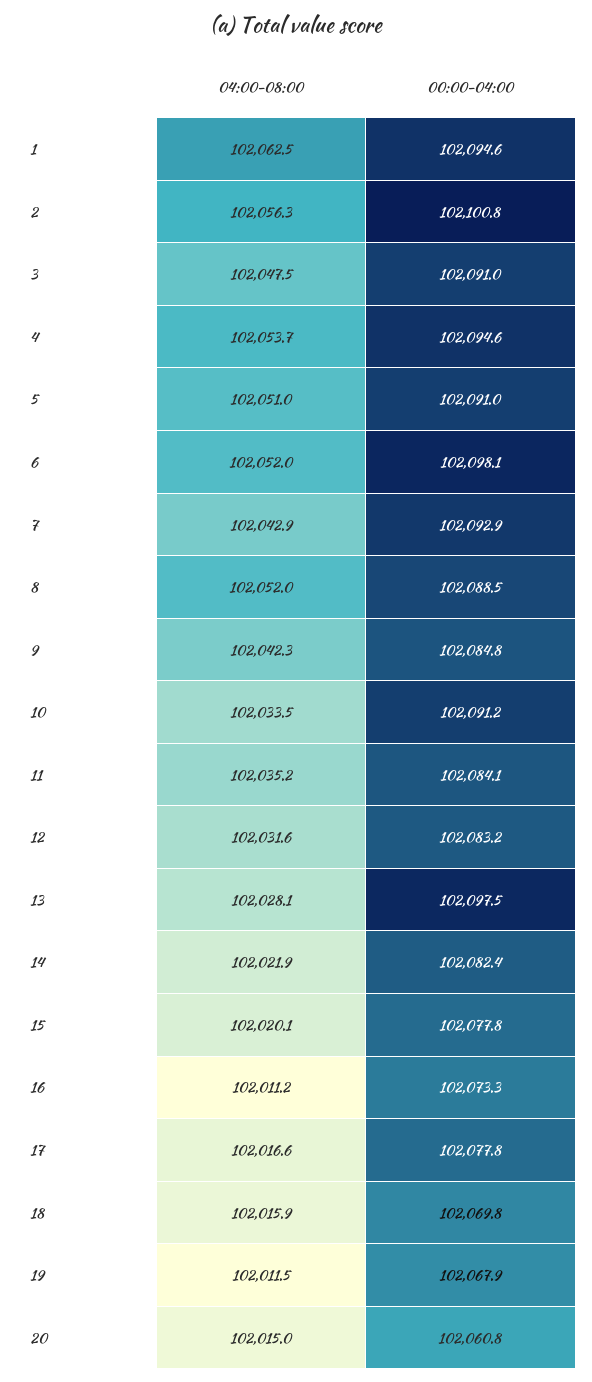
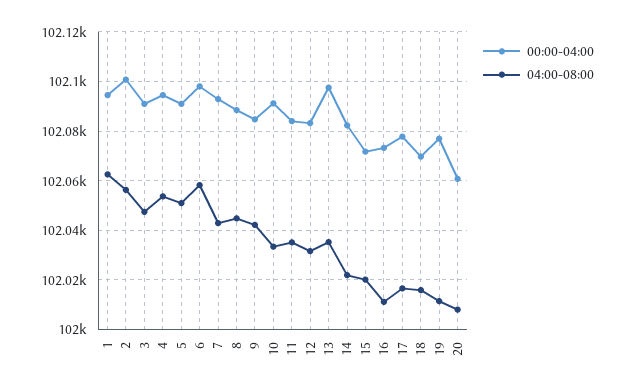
  {
    "04:00-08:00": {
      "1": 102062.5,
      "2": 102056.3,
      "3": 102047.5,
      "4": 102053.7,
      "5": 102051,
-     "6": 102052,
+     "6": 102057.5,
      "7": 102042.9,
-     "8": 102052,
+     "8": 102045,
      "9": 102042.3,
      "10": 102033.5,
      "11": 102035.2,
      "12": 102031.6,
-     "13": 102028.1,
+     "13": 102035,
      "14": 102021.9,
      "15": 102020.1,
      "16": 102011.2,
      "17": 102016.6,
      "18": 102015.9,
      "19": 102011.5,
-     "20": 102015
+     "20": 102007.5
    },
    "00:00-04:00": {
      "1": 102094.6,
      "2": 102100.8,
      "3": 102091,
      "4": 102094.6,
      "5": 102091,
      "6": 102098.1,
      "7": 102092.9,
      "8": 102088.5,
      "9": 102084.8,
      "10": 102091.2,
      "11": 102084.1,
      "12": 102083.2,
      "13": 102097.5,
      "14": 102082.4,
-     "15": 102077.8,
+     "15": 102072.5,
      "16": 102073.3,
      "17": 102077.8,
      "18": 102069.8,
-     "19": 102067.9,
+     "19": 102077.5,
      "20": 102060.8
    }
  }

